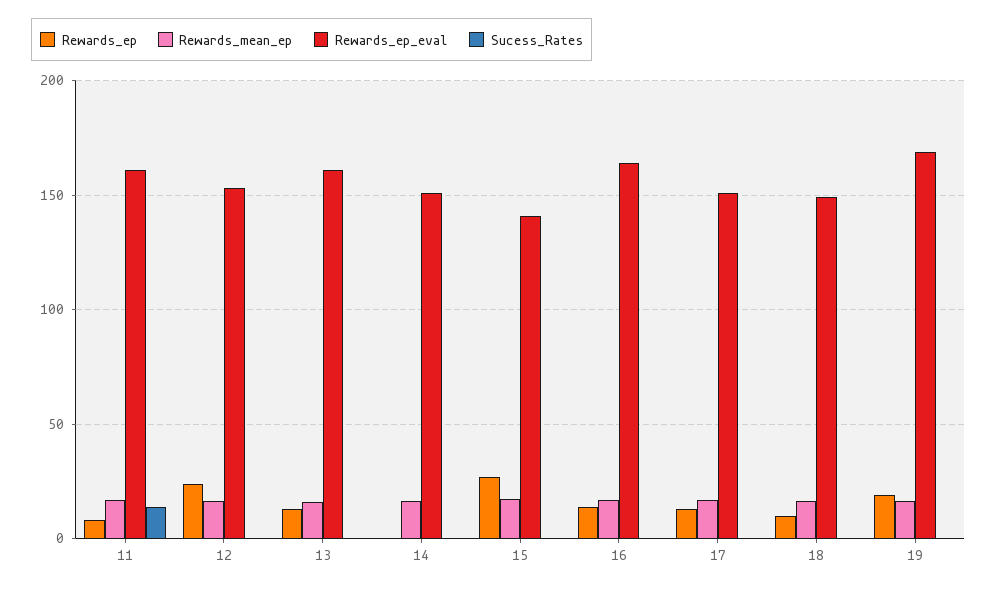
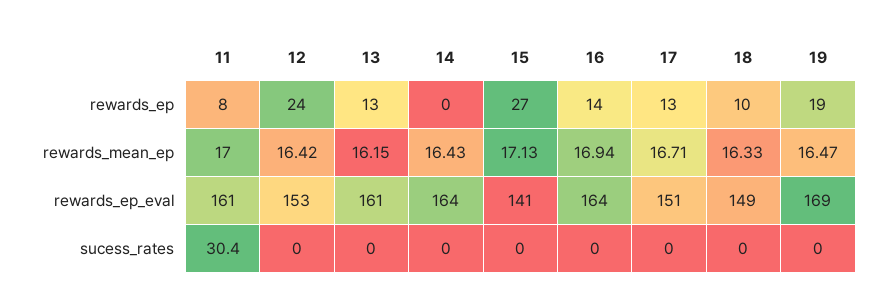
  {
    "Rewards_ep": {
      "11": 8,
      "12": 24,
      "13": 13,
      "14": 0,
      "15": 27,
      "16": 14,
      "17": 13,
      "18": 10,
      "19": 19
    },
    "Rewards_mean_ep": {
      "11": 17,
      "12": 16.42,
      "13": 16.15,
      "14": 16.43,
      "15": 17.13,
      "16": 16.94,
      "17": 16.71,
      "18": 16.33,
      "19": 16.47
    },
    "Rewards_ep_eval": {
      "11": 161,
      "12": 153,
      "13": 161,
-     "14": 150,
+     "14": 164,
      "15": 141,
      "16": 164,
      "17": 151,
      "18": 149,
      "19": 169
    },
    "Sucess_Rates": {
-     "11": 15,
+     "11": 30.4,
      "12": 0,
      "13": 0,
      "14": 0,
      "15": 0,
      "16": 0,
      "17": 0,
      "18": 0,
      "19": 0
    }
  }

